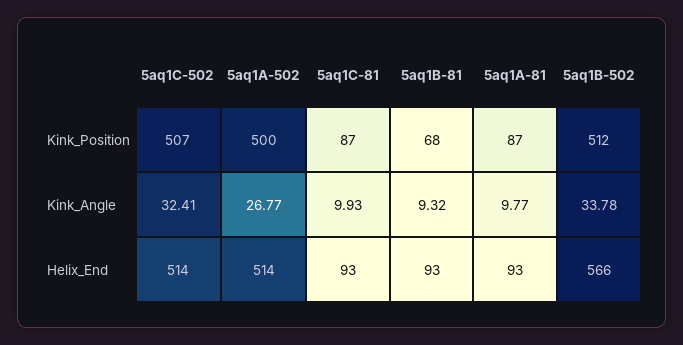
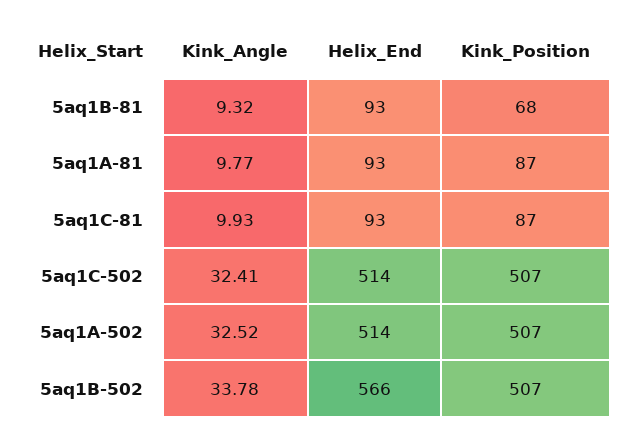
  {
    "5aq1C-502": {
      "Kink_Position": 507,
      "Kink_Angle": 32.41,
      "Helix_End": 514
    },
    "5aq1A-502": {
-     "Kink_Position": 500,
+     "Kink_Position": 507,
-     "Kink_Angle": 26.77,
+     "Kink_Angle": 32.52,
      "Helix_End": 514
    },
    "5aq1C-81": {
      "Kink_Position": 87,
      "Kink_Angle": 9.93,
      "Helix_End": 93
    },
    "5aq1B-81": {
      "Kink_Position": 68,
      "Kink_Angle": 9.32,
      "Helix_End": 93
    },
    "5aq1A-81": {
      "Kink_Position": 87,
      "Kink_Angle": 9.77,
      "Helix_End": 93
    },
    "5aq1B-502": {
-     "Kink_Position": 512,
+     "Kink_Position": 507,
      "Kink_Angle": 33.78,
      "Helix_End": 566
    }
  }

